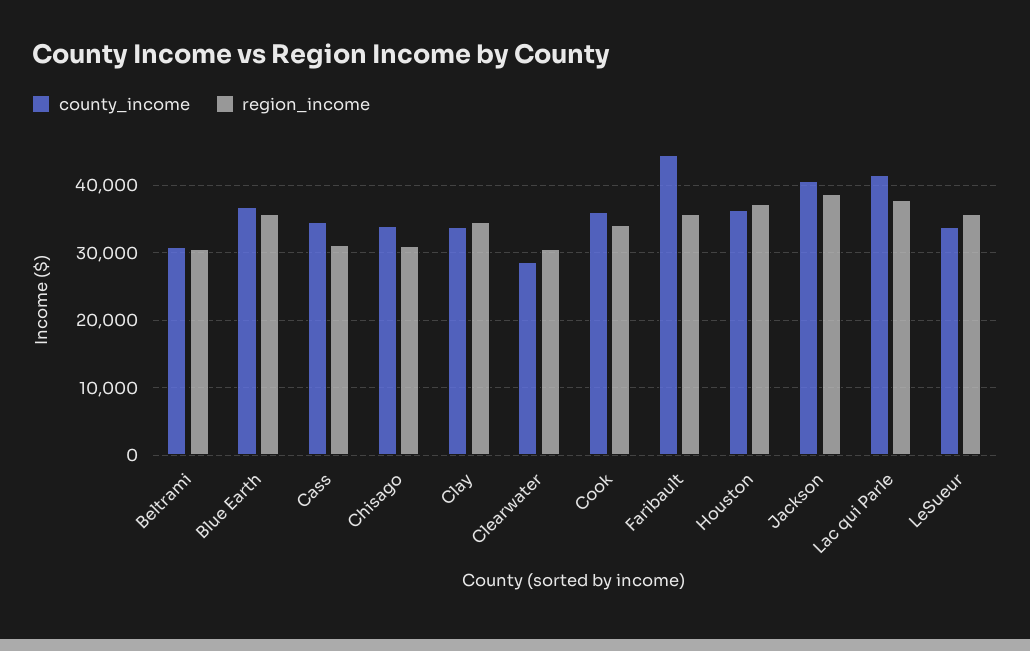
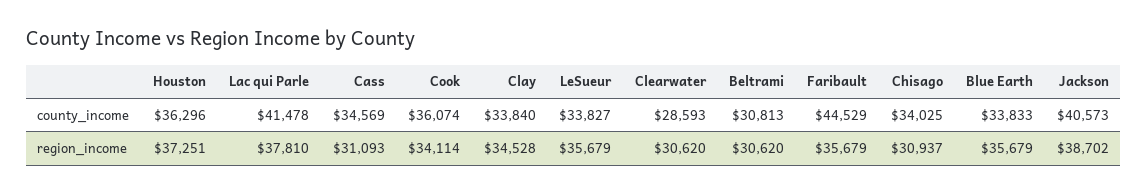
  {
    "county_income": {
      "Beltrami": 30813,
-     "Blue Earth": 37000,
+     "Blue Earth": 33833,
      "Cass": 34569,
      "Chisago": 34025,
      "Clay": 33840,
      "Clearwater": 28593,
      "Cook": 36074,
      "Faribault": 44529,
      "Houston": 36296,
      "Jackson": 40573,
      "Lac qui Parle": 41478,
      "LeSueur": 33827
    },
    "region_income": {
      "Beltrami": 30620,
      "Blue Earth": 35679,
      "Cass": 31093,
      "Chisago": 30937,
      "Clay": 34528,
      "Clearwater": 30620,
      "Cook": 34114,
      "Faribault": 35679,
      "Houston": 37251,
      "Jackson": 38702,
      "Lac qui Parle": 37810,
      "LeSueur": 35679
    }
  }

